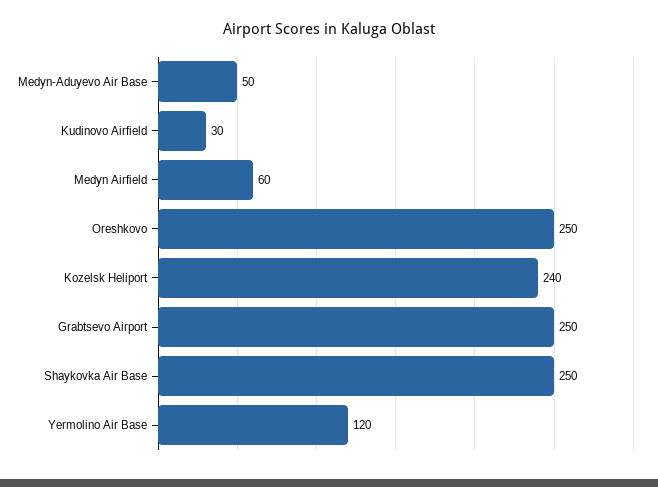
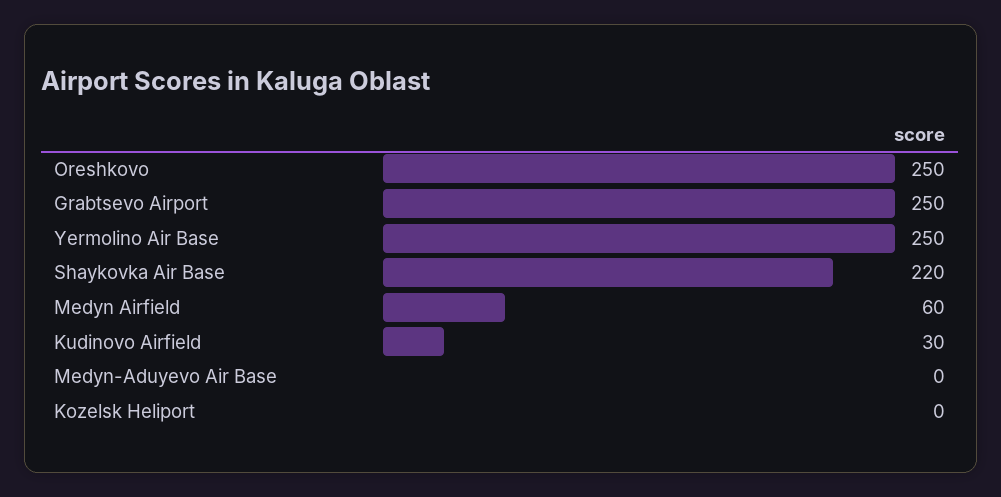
  {
-   "Medyn-Aduyevo Air Base": 50,
+   "Medyn-Aduyevo Air Base": 0,
    "Kudinovo Airfield": 30,
    "Medyn Airfield": 60,
    "Oreshkovo": 250,
-   "Kozelsk Heliport": 240,
+   "Kozelsk Heliport": 0,
    "Grabtsevo Airport": 250,
-   "Shaykovka Air Base": 250,
+   "Shaykovka Air Base": 220,
-   "Yermolino Air Base": 120
+   "Yermolino Air Base": 250
  }

